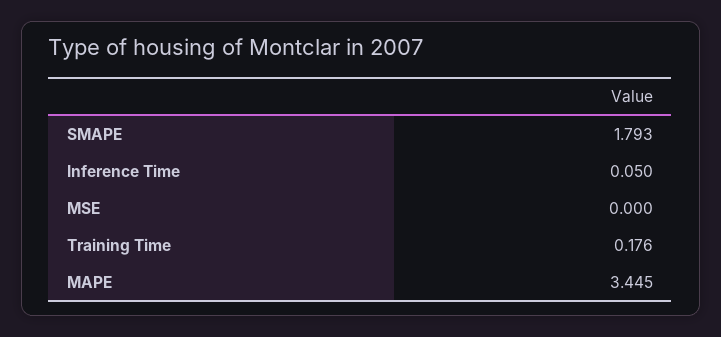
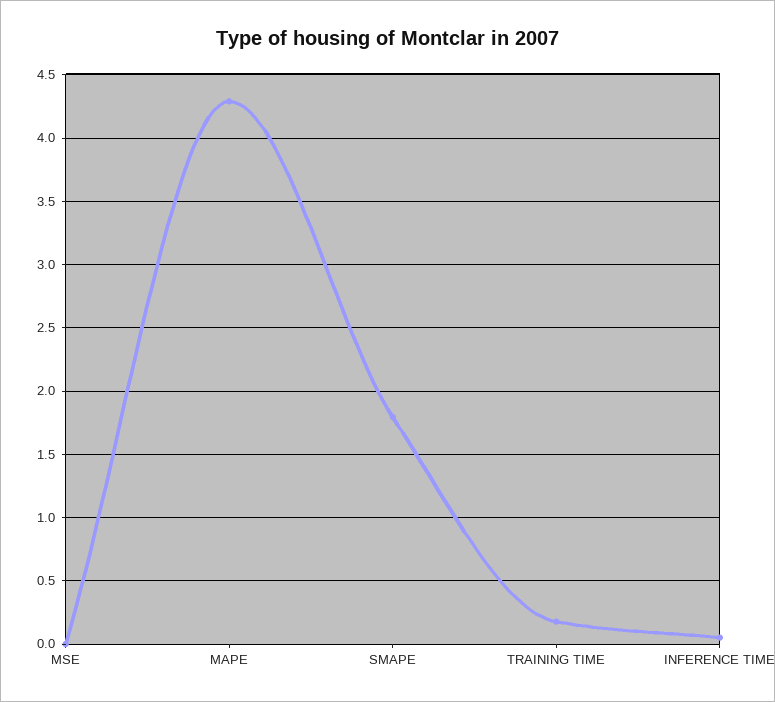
  {
    "SMAPE": 1.793,
    "Inference Time": 0.05,
    "MSE": 0,
    "Training Time": 0.176,
-   "MAPE": 3.445
+   "MAPE": 4.3
  }

